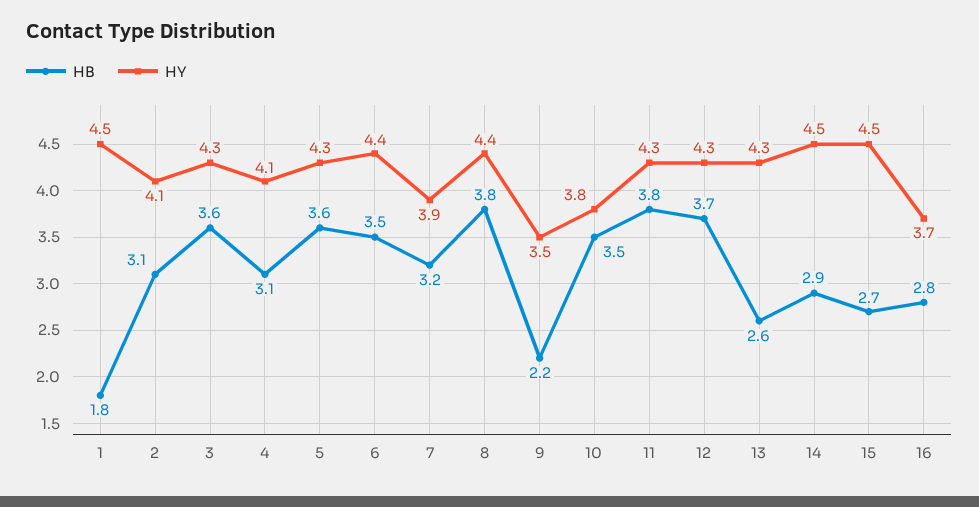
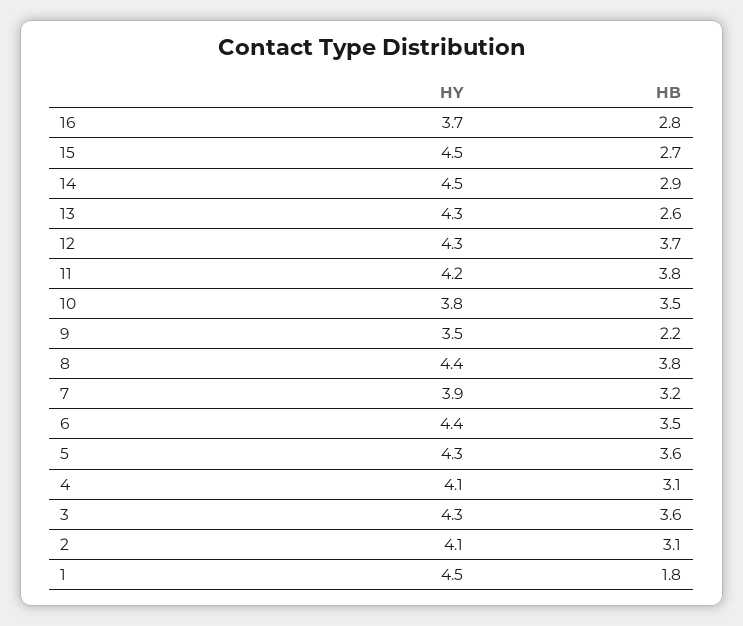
  {
    "HB": {
      "1": 1.8,
      "2": 3.1,
      "3": 3.6,
      "4": 3.1,
      "5": 3.6,
      "6": 3.5,
      "7": 3.2,
      "8": 3.8,
      "9": 2.2,
      "10": 3.5,
      "11": 3.8,
      "12": 3.7,
      "13": 2.6,
      "14": 2.9,
      "15": 2.7,
      "16": 2.8
    },
    "HY": {
      "1": 4.5,
      "2": 4.1,
      "3": 4.3,
      "4": 4.1,
      "5": 4.3,
      "6": 4.4,
      "7": 3.9,
      "8": 4.4,
      "9": 3.5,
      "10": 3.8,
-     "11": 4.3,
+     "11": 4.2,
      "12": 4.3,
      "13": 4.3,
      "14": 4.5,
      "15": 4.5,
      "16": 3.7
    }
  }

